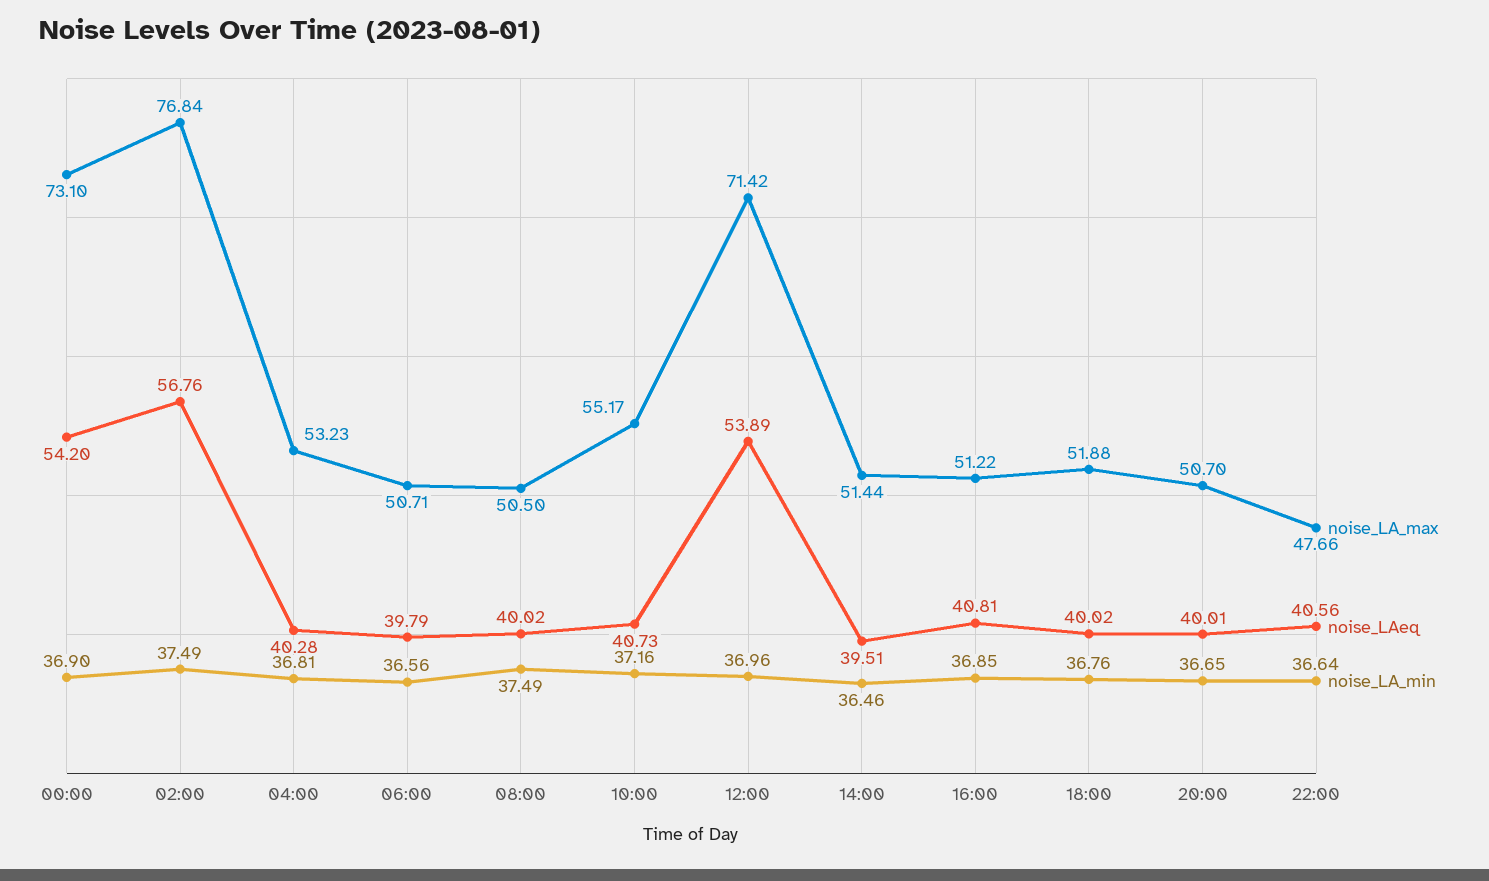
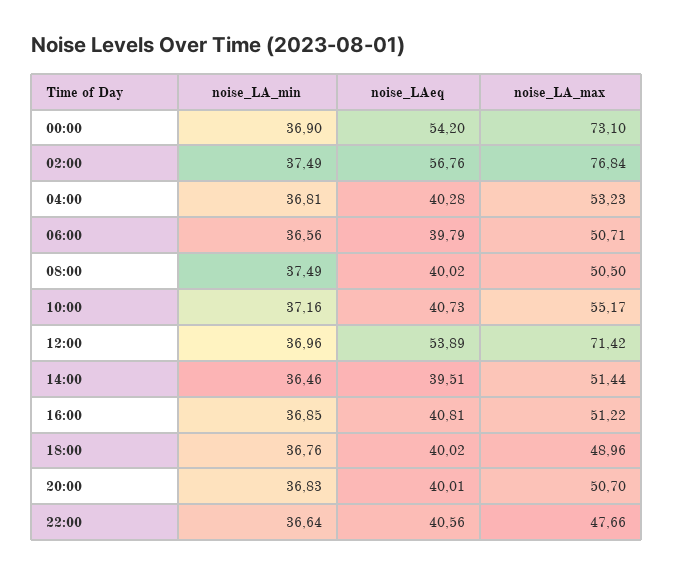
  {
    "noise_LA_max": {
      "00:00": 73.1,
      "02:00": 76.84,
      "04:00": 53.23,
      "06:00": 50.71,
      "08:00": 50.5,
      "10:00": 55.17,
      "12:00": 71.42,
      "14:00": 51.44,
      "16:00": 51.22,
-     "18:00": 51.88,
+     "18:00": 48.96,
      "20:00": 50.7,
      "22:00": 47.66
    },
    "noise_LAeq": {
      "00:00": 54.2,
      "02:00": 56.76,
      "04:00": 40.28,
      "06:00": 39.79,
      "08:00": 40.02,
      "10:00": 40.73,
      "12:00": 53.89,
      "14:00": 39.51,
      "16:00": 40.81,
      "18:00": 40.02,
      "20:00": 40.01,
      "22:00": 40.56
    },
    "noise_LA_min": {
      "00:00": 36.9,
      "02:00": 37.49,
      "04:00": 36.81,
      "06:00": 36.56,
      "08:00": 37.49,
      "10:00": 37.16,
      "12:00": 36.96,
      "14:00": 36.46,
      "16:00": 36.85,
      "18:00": 36.76,
-     "20:00": 36.65,
+     "20:00": 36.83,
      "22:00": 36.64
    }
  }

